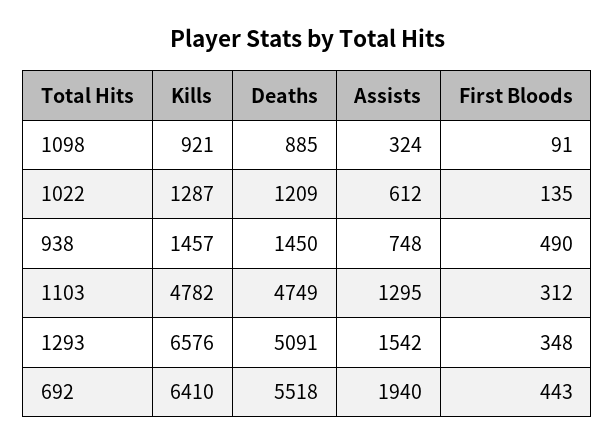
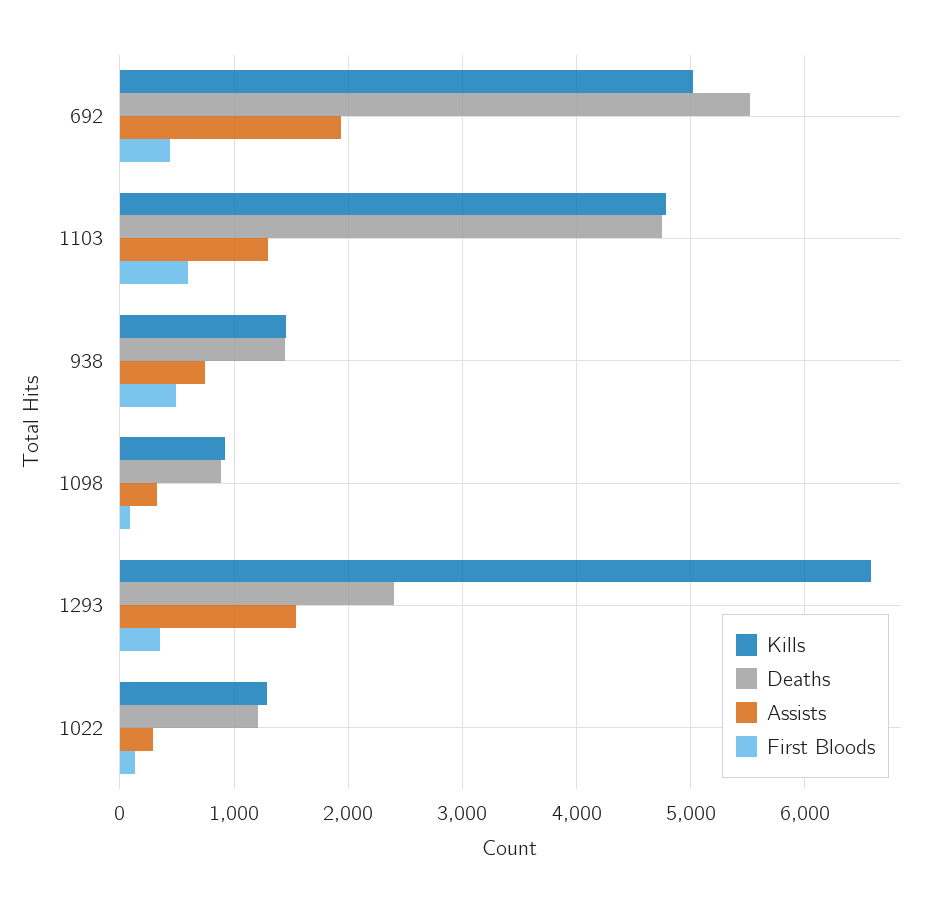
  {
    "Kills": {
      "1098": 921,
      "1022": 1287,
      "938": 1457,
      "1103": 4782,
      "1293": 6576,
-     "692": 6410
+     "692": 5000
    },
    "Deaths": {
      "1098": 885,
      "1022": 1209,
      "938": 1450,
      "1103": 4749,
-     "1293": 5091,
+     "1293": 2400,
      "692": 5518
    },
    "Assists": {
      "1098": 324,
-     "1022": 612,
+     "1022": 300,
      "938": 748,
      "1103": 1295,
      "1293": 1542,
      "692": 1940
    },
    "First Bloods": {
      "1098": 91,
      "1022": 135,
      "938": 490,
-     "1103": 312,
+     "1103": 600,
      "1293": 348,
      "692": 443
    }
  }

